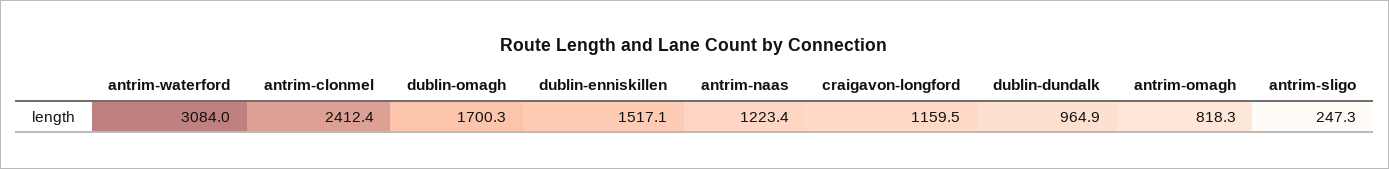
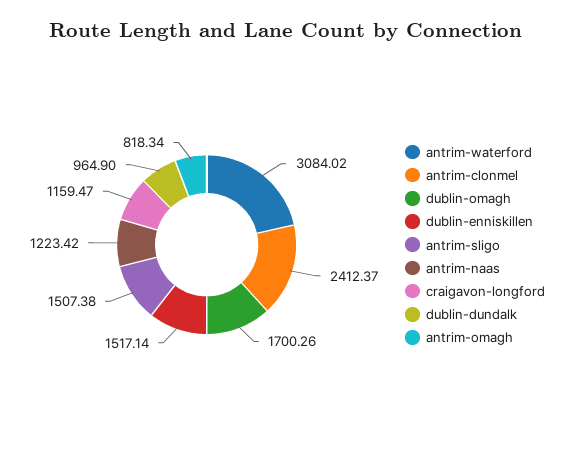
  {
    "antrim-waterford": 3084.02,
    "antrim-clonmel": 2412.37,
    "dublin-omagh": 1700.26,
    "dublin-enniskillen": 1517.14,
    "antrim-naas": 1223.42,
    "craigavon-longford": 1159.47,
    "dublin-dundalk": 964.9,
    "antrim-omagh": 818.34,
-   "antrim-sligo": 247.3
+   "antrim-sligo": 1507.38
  }

